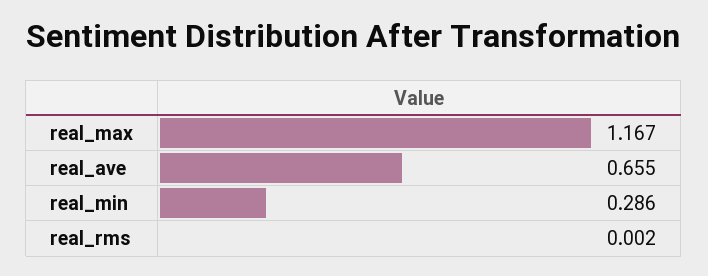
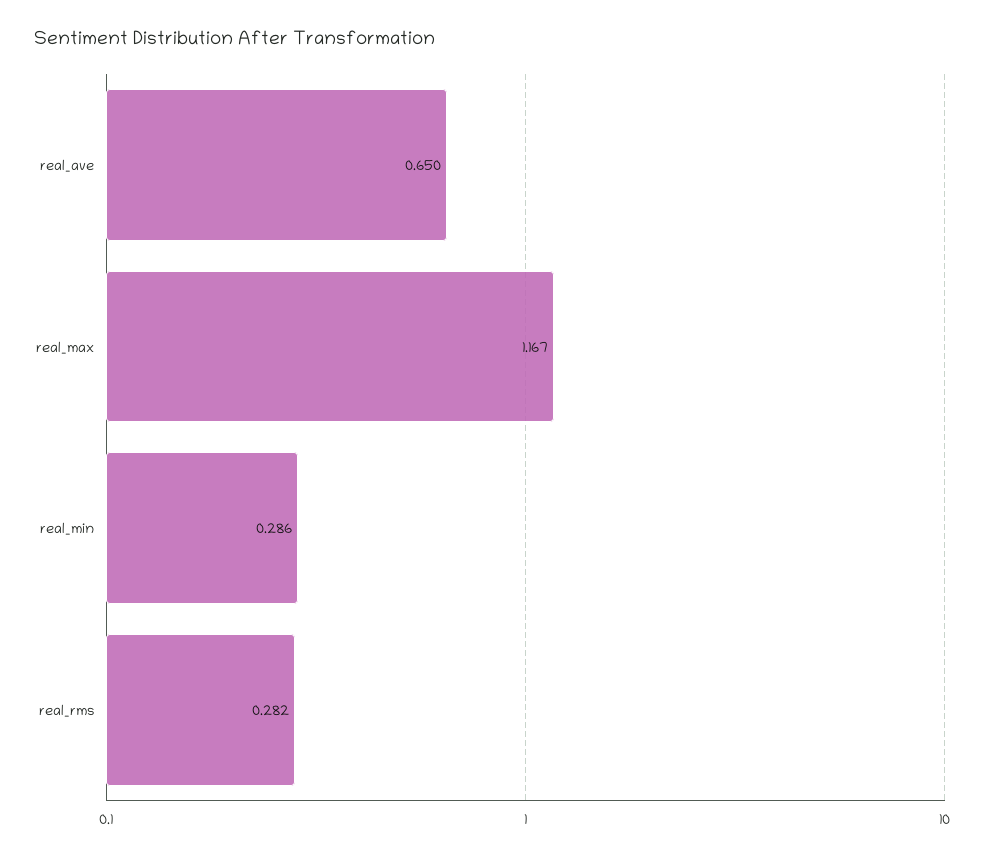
  {
    "real_max": 1.167,
-   "real_ave": 0.655,
+   "real_ave": 0.65,
    "real_min": 0.286,
-   "real_rms": 0.002
+   "real_rms": 0.282
  }

